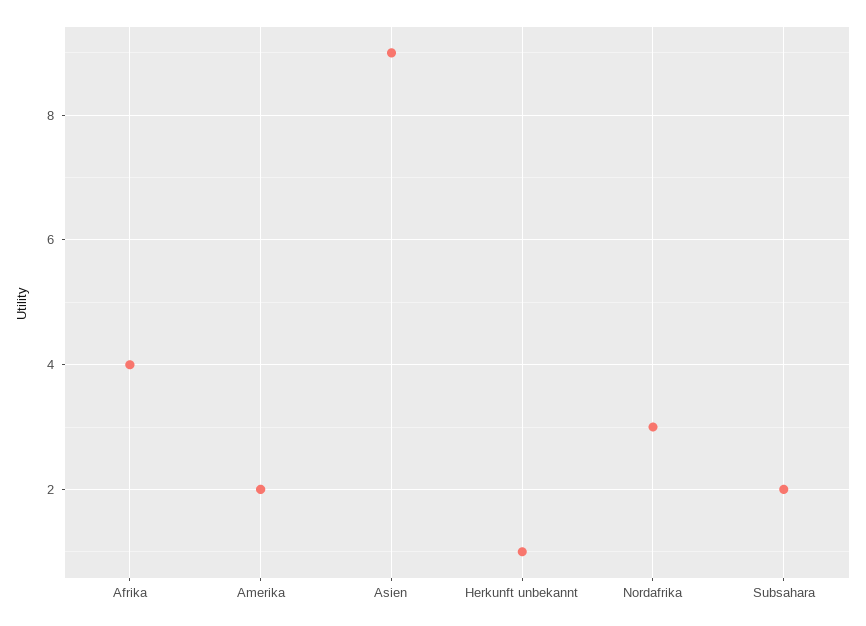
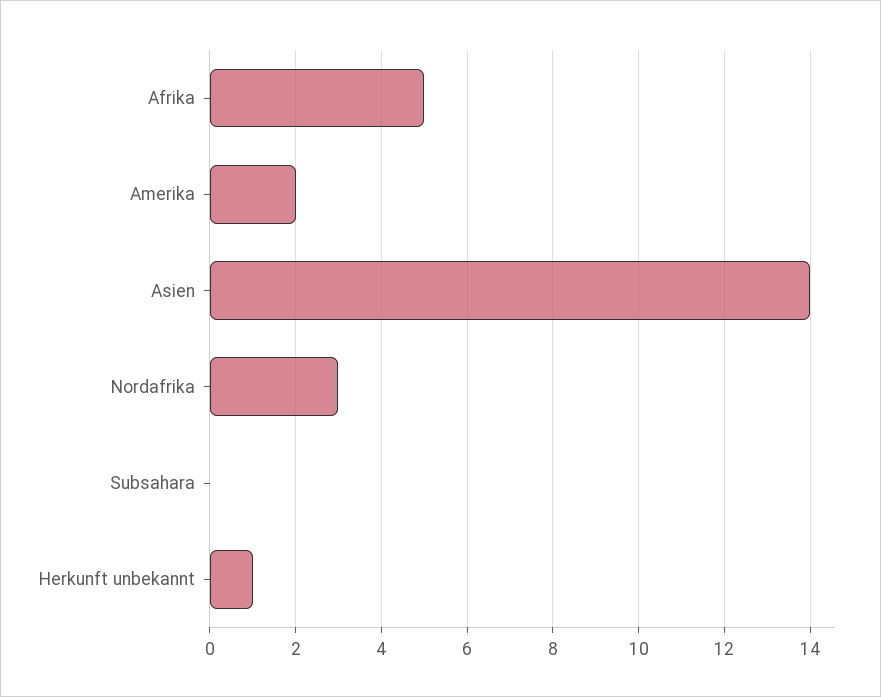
  {
-   "Afrika": 4,
+   "Afrika": 5,
    "Amerika": 2,
-   "Asien": 9,
+   "Asien": 14,
    "Herkunft unbekannt": 1,
    "Nordafrika": 3,
-   "Subsahara": 2
+   "Subsahara": 0
  }

